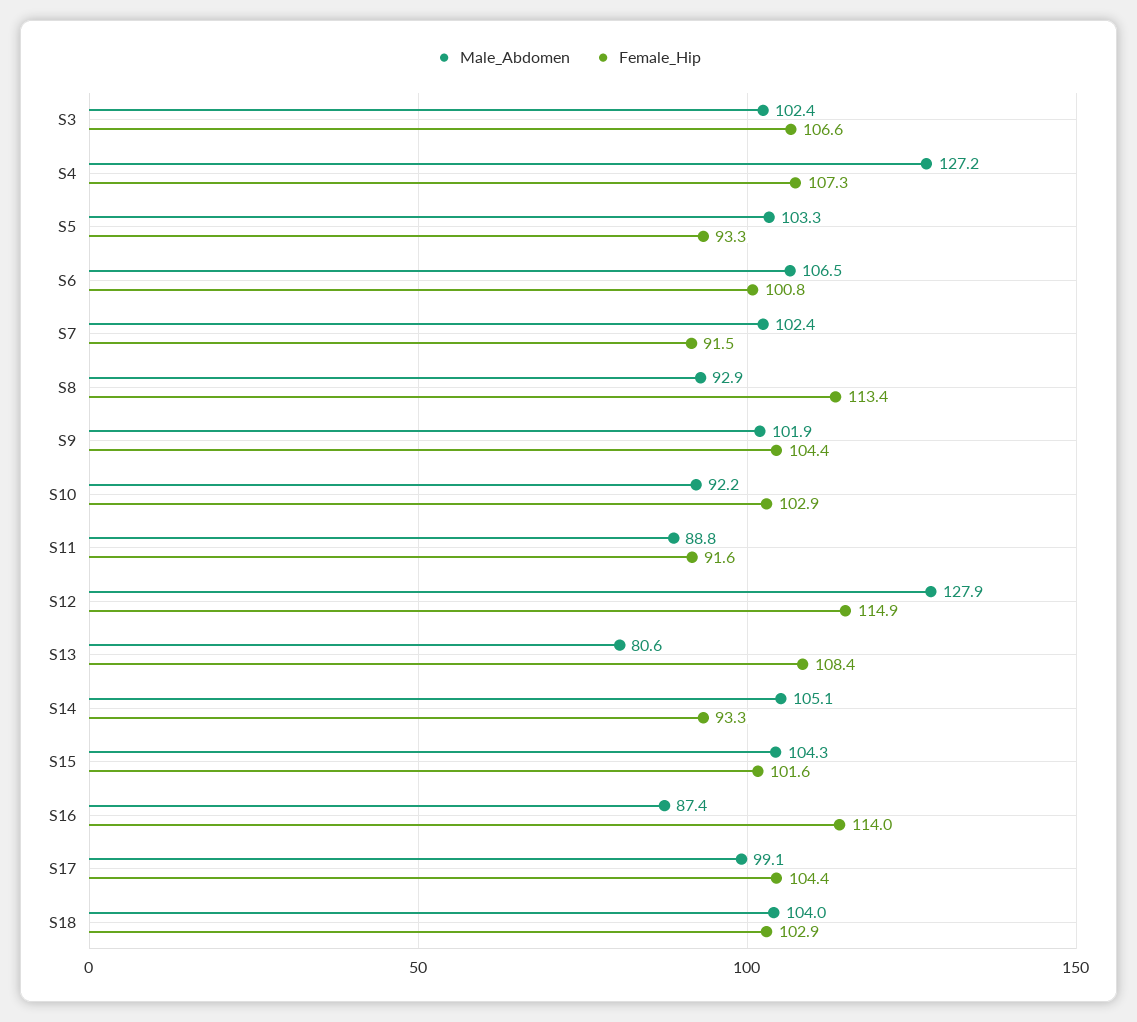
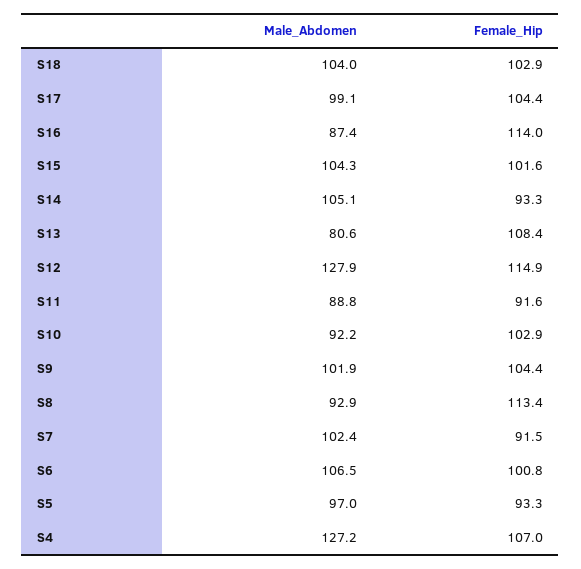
  {
    "Male_Abdomen": {
-     "S3": 102.4,
      "S4": 127.2,
-     "S5": 103.3,
+     "S5": 97,
      "S6": 106.5,
      "S7": 102.4,
      "S8": 92.9,
      "S9": 101.9,
      "S10": 92.2,
      "S11": 88.8,
      "S12": 127.9,
      "S13": 80.6,
      "S14": 105.1,
      "S15": 104.3,
      "S16": 87.4,
      "S17": 99.1,
      "S18": 104
    },
    "Female_Hip": {
-     "S3": 106.6,
-     "S4": 107.3,
+     "S4": 107,
      "S5": 93.3,
      "S6": 100.8,
      "S7": 91.5,
      "S8": 113.4,
      "S9": 104.4,
      "S10": 102.9,
      "S11": 91.6,
      "S12": 114.9,
      "S13": 108.4,
      "S14": 93.3,
      "S15": 101.6,
      "S16": 114,
      "S17": 104.4,
      "S18": 102.9
    }
  }

